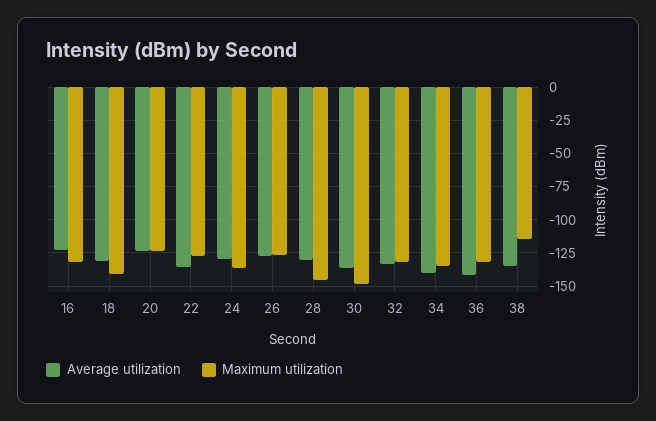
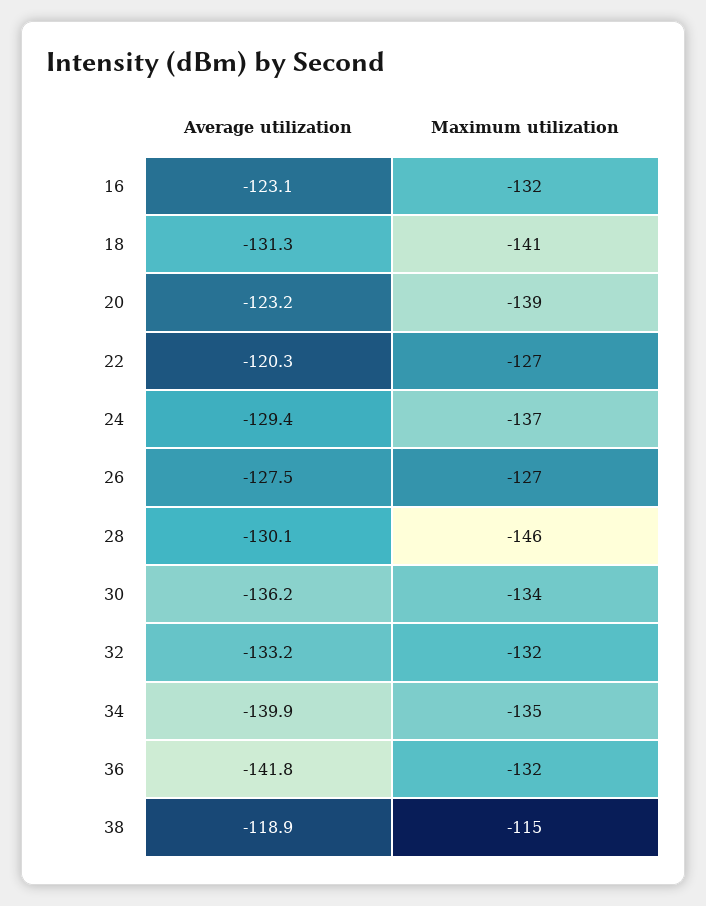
  {
    "Average utilization": {
      "16": -123.1,
      "18": -131.3,
      "20": -123.2,
-     "22": -135,
+     "22": -120.3,
      "24": -129.4,
      "26": -127.5,
      "28": -130.1,
      "30": -136.2,
      "32": -133.2,
      "34": -139.9,
      "36": -141.8,
-     "38": -135
+     "38": -118.9
    },
    "Maximum utilization": {
      "16": -132,
      "18": -141,
-     "20": -125,
+     "20": -139,
      "22": -127,
      "24": -137,
      "26": -127,
      "28": -146,
-     "30": -150,
+     "30": -134,
      "32": -132,
      "34": -135,
      "36": -132,
      "38": -115
    }
  }

